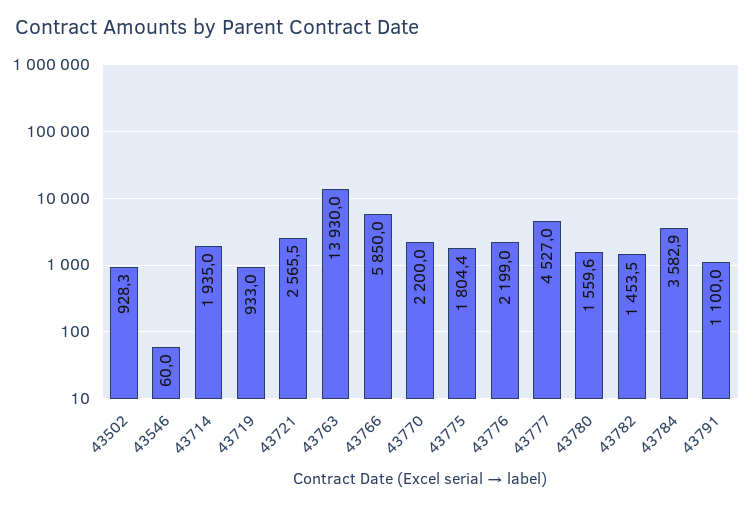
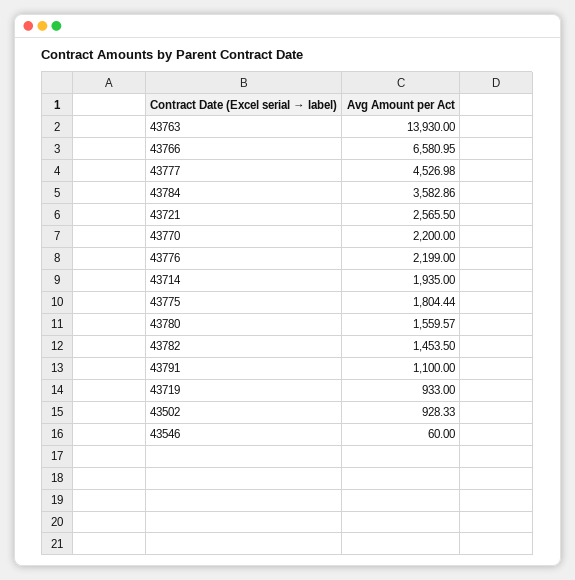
  {
    "43502": 928.33,
    "43546": 60,
    "43714": 1935,
    "43719": 933,
    "43721": 2565.5,
    "43763": 13930,
-   "43766": 5850,
+   "43766": 6580.95,
    "43770": 2200,
    "43775": 1804.44,
    "43776": 2199,
    "43777": 4526.98,
    "43780": 1559.57,
    "43782": 1453.5,
    "43784": 3582.86,
    "43791": 1100
  }

